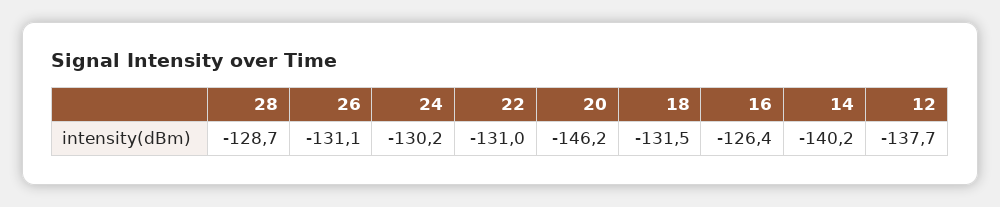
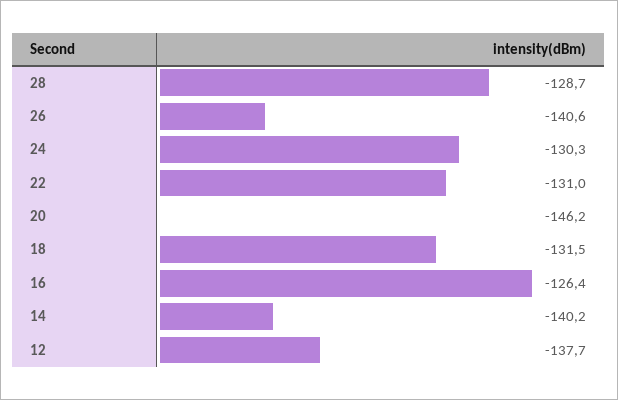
  {
    "28": -128.7,
-   "26": -131.1,
+   "26": -140.6,
-   "24": -130.2,
+   "24": -130.3,
    "22": -131,
    "20": -146.2,
    "18": -131.5,
    "16": -126.4,
    "14": -140.2,
    "12": -137.7
  }

